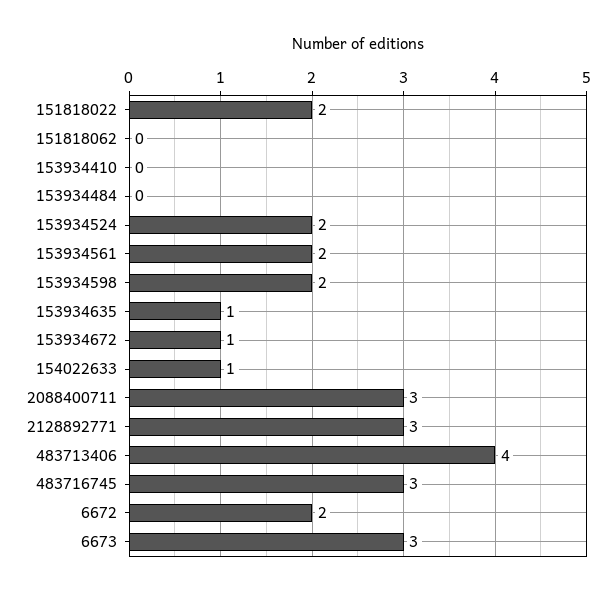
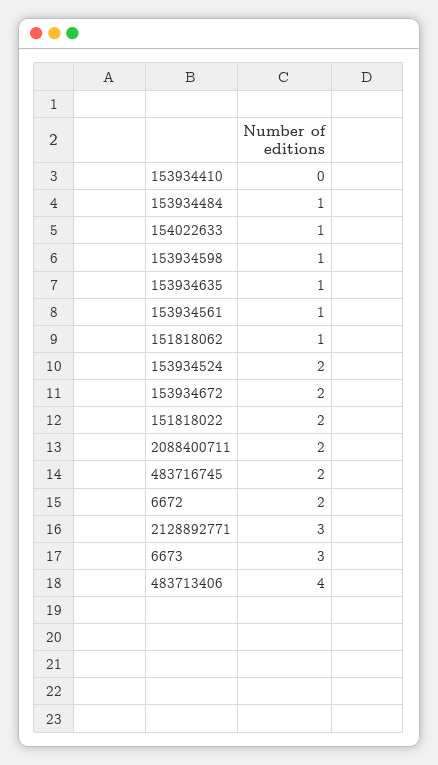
  {
    "151818022": 2,
-   "151818062": 0,
+   "151818062": 1,
    "153934410": 0,
-   "153934484": 0,
+   "153934484": 1,
    "153934524": 2,
-   "153934561": 2,
+   "153934561": 1,
-   "153934598": 2,
+   "153934598": 1,
    "153934635": 1,
-   "153934672": 1,
+   "153934672": 2,
    "154022633": 1,
-   "2088400711": 3,
+   "2088400711": 2,
    "2128892771": 3,
    "483713406": 4,
-   "483716745": 3,
+   "483716745": 2,
    "6672": 2,
    "6673": 3
  }

